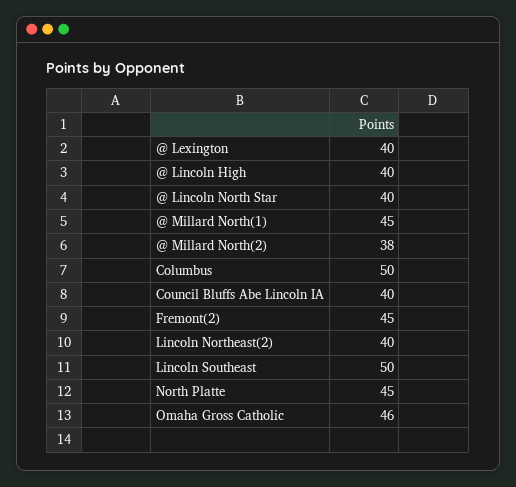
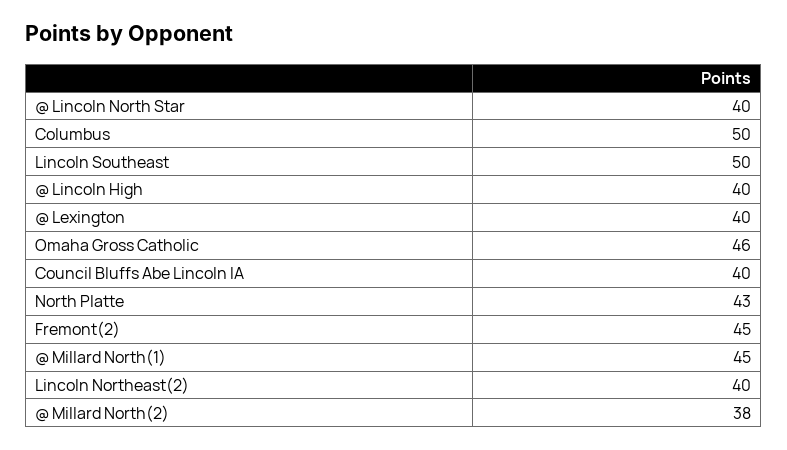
  {
    "@ Lexington": 40,
    "@ Lincoln High": 40,
    "@ Lincoln North Star": 40,
    "@ Millard North(1)": 45,
    "@ Millard North(2)": 38,
    "Columbus": 50,
    "Council Bluffs Abe Lincoln IA": 40,
    "Fremont(2)": 45,
    "Lincoln Northeast(2)": 40,
    "Lincoln Southeast": 50,
-   "North Platte": 45,
+   "North Platte": 43,
    "Omaha Gross Catholic": 46
  }

